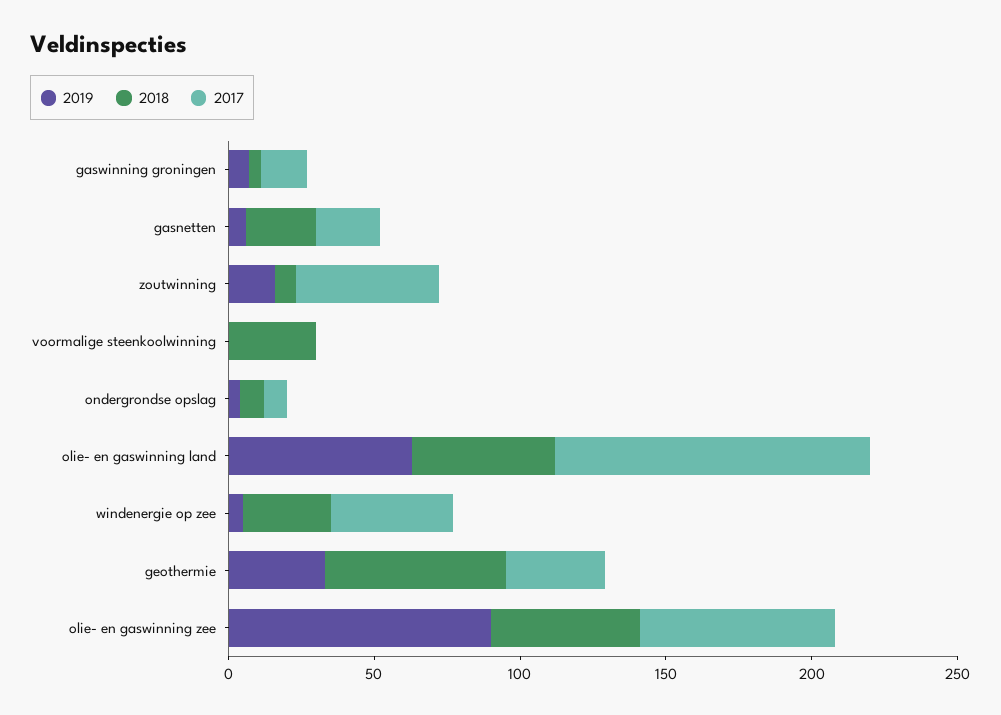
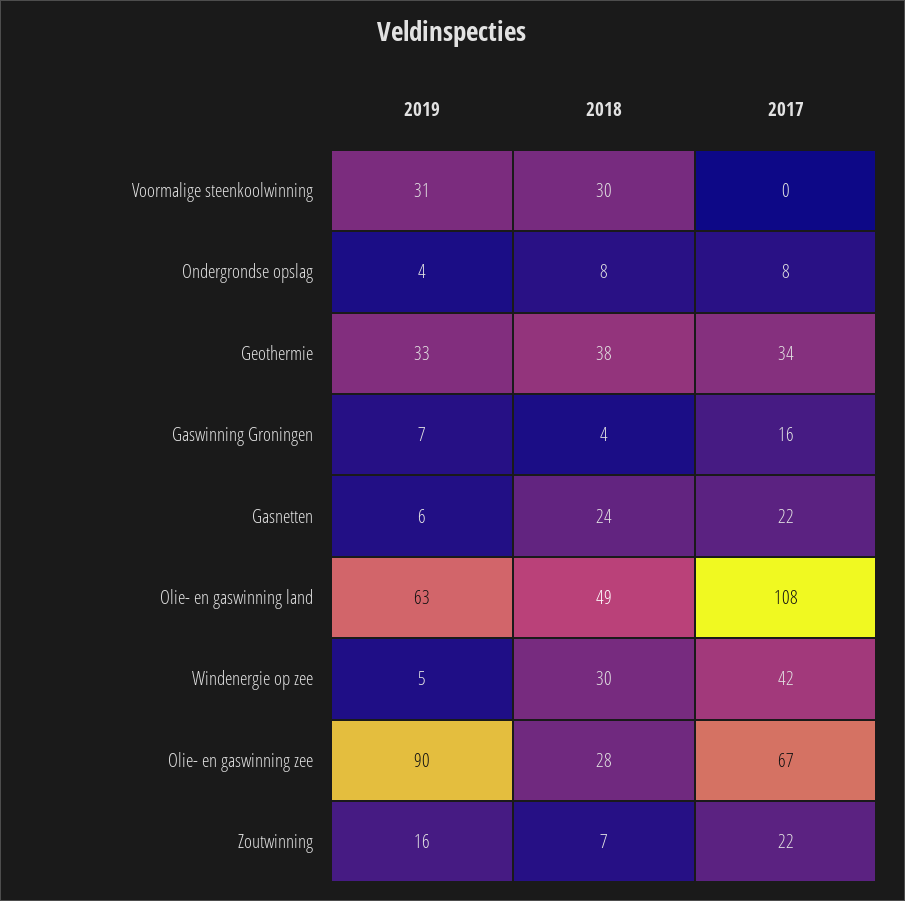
  {
    "2019": {
      "gaswinning groningen": 7,
      "gasnetten": 6,
      "zoutwinning": 16,
-     "voormalige steenkoolwinning": 0,
+     "voormalige steenkoolwinning": 31,
      "ondergrondse opslag": 4,
      "olie- en gaswinning land": 63,
      "windenergie op zee": 5,
      "geothermie": 33,
      "olie- en gaswinning zee": 90
    },
    "2018": {
      "gaswinning groningen": 4,
      "gasnetten": 24,
      "zoutwinning": 7,
      "voormalige steenkoolwinning": 30,
      "ondergrondse opslag": 8,
      "olie- en gaswinning land": 49,
      "windenergie op zee": 30,
-     "geothermie": 60,
+     "geothermie": 38,
-     "olie- en gaswinning zee": 50
+     "olie- en gaswinning zee": 28
    },
    "2017": {
      "gaswinning groningen": 16,
      "gasnetten": 22,
-     "zoutwinning": 50,
+     "zoutwinning": 22,
      "voormalige steenkoolwinning": 0,
      "ondergrondse opslag": 8,
      "olie- en gaswinning land": 108,
      "windenergie op zee": 42,
      "geothermie": 34,
      "olie- en gaswinning zee": 67
    }
  }

